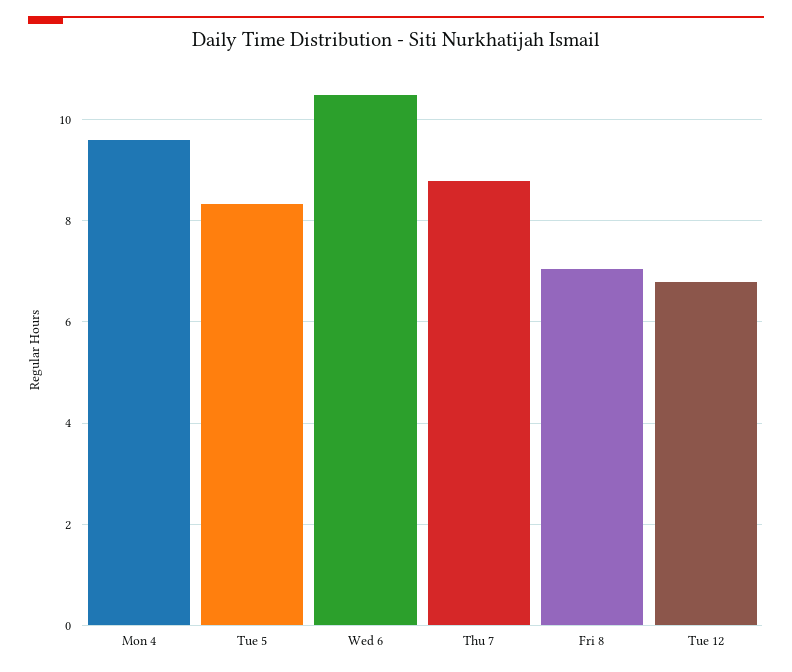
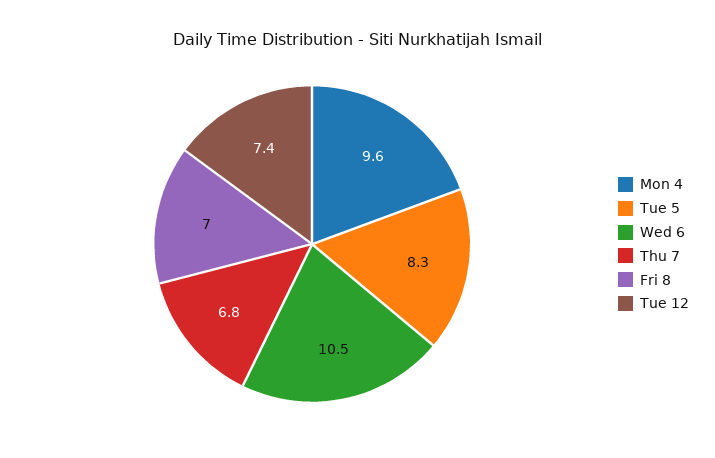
  {
    "Mon 4": 9.6,
    "Tue 5": 8.3,
    "Wed 6": 10.5,
-   "Thu 7": 8.8,
+   "Thu 7": 6.8,
    "Fri 8": 7,
-   "Tue 12": 6.8
+   "Tue 12": 7.4
  }

